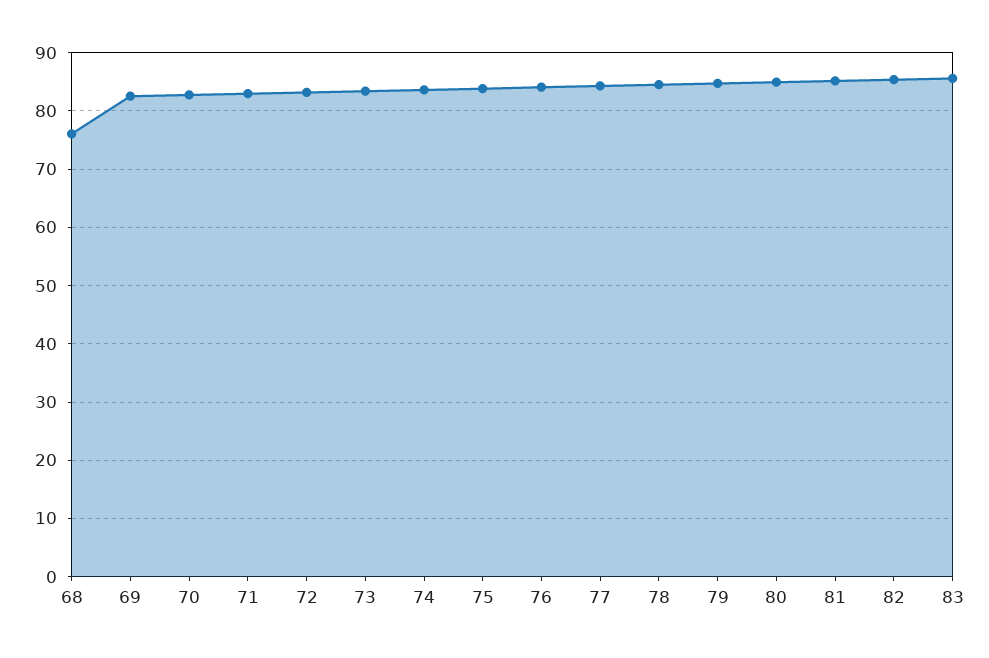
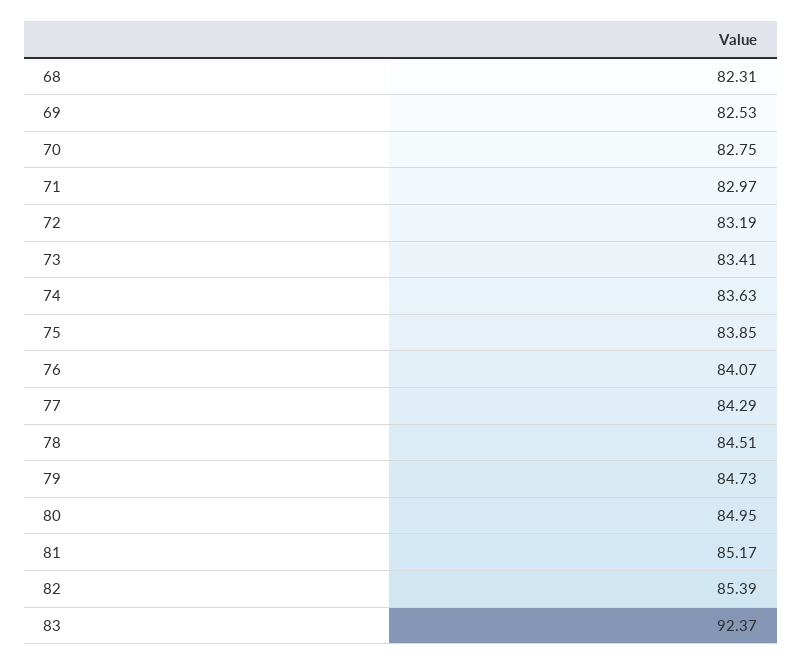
  {
-   "68": 76,
+   "68": 82.31,
    "69": 82.53,
    "70": 82.75,
    "71": 82.97,
    "72": 83.19,
    "73": 83.41,
    "74": 83.63,
    "75": 83.85,
    "76": 84.07,
    "77": 84.29,
    "78": 84.51,
    "79": 84.73,
    "80": 84.95,
    "81": 85.17,
    "82": 85.39,
-   "83": 86
+   "83": 92.37
  }

